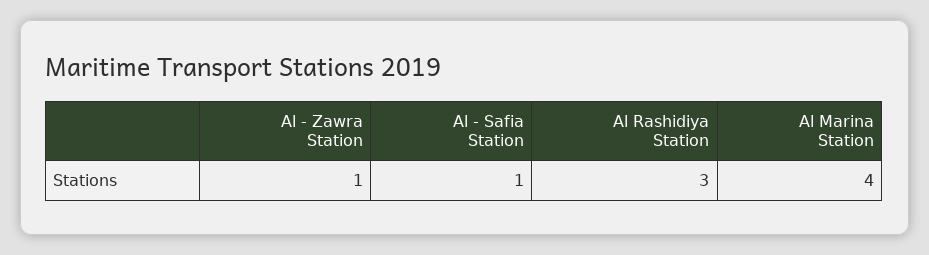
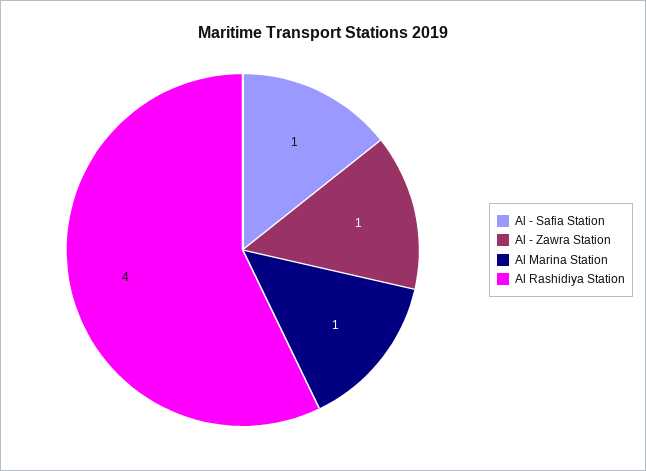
  {
    "Al - Zawra Station": 1,
    "Al - Safia Station": 1,
-   "Al Rashidiya Station": 3,
+   "Al Rashidiya Station": 4,
-   "Al Marina Station": 4
+   "Al Marina Station": 1
  }

